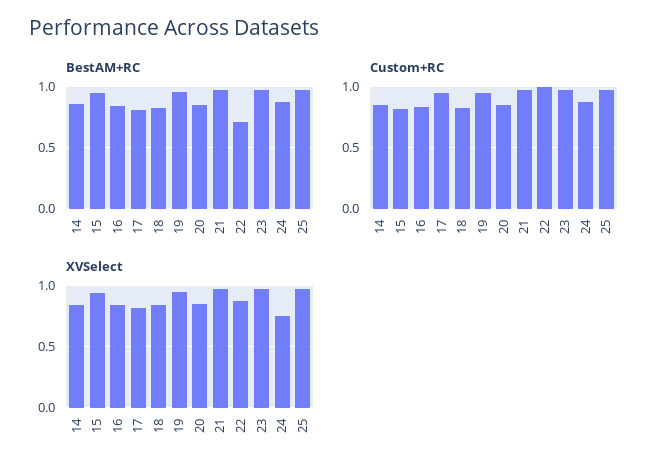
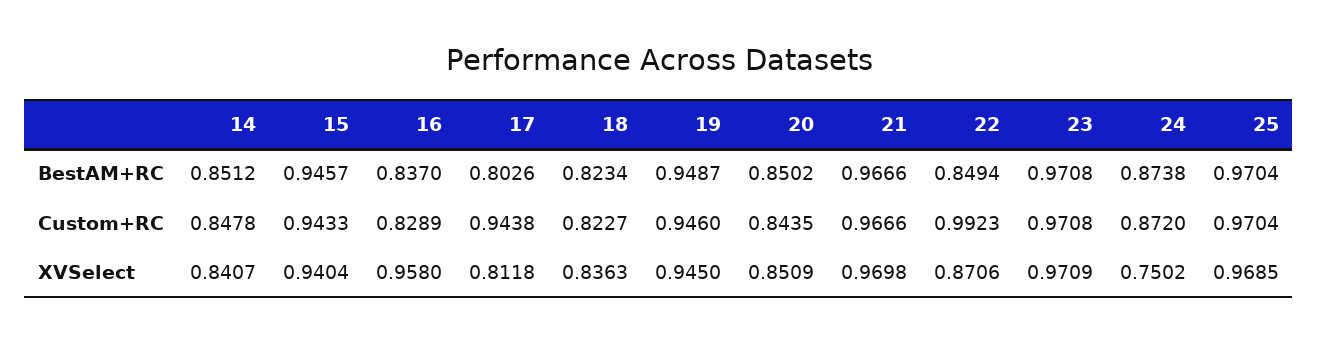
  {
    "BestAM+RC": {
      "14": 0.8512,
      "15": 0.9457,
      "16": 0.837,
      "17": 0.8026,
      "18": 0.8234,
      "19": 0.9487,
      "20": 0.8502,
      "21": 0.9666,
-     "22": 0.7,
+     "22": 0.8494,
      "23": 0.9708,
      "24": 0.8738,
      "25": 0.9704
    },
    "Custom+RC": {
      "14": 0.8478,
-     "15": 0.8,
+     "15": 0.9433,
      "16": 0.8289,
      "17": 0.9438,
      "18": 0.8227,
      "19": 0.946,
      "20": 0.8435,
      "21": 0.9666,
      "22": 0.9923,
      "23": 0.9708,
      "24": 0.872,
      "25": 0.9704
    },
    "XVSelect": {
      "14": 0.8407,
      "15": 0.9404,
-     "16": 0.85,
+     "16": 0.958,
      "17": 0.8118,
      "18": 0.8363,
      "19": 0.945,
      "20": 0.8509,
      "21": 0.9698,
      "22": 0.8706,
      "23": 0.9709,
      "24": 0.7502,
      "25": 0.9685
    }
  }

